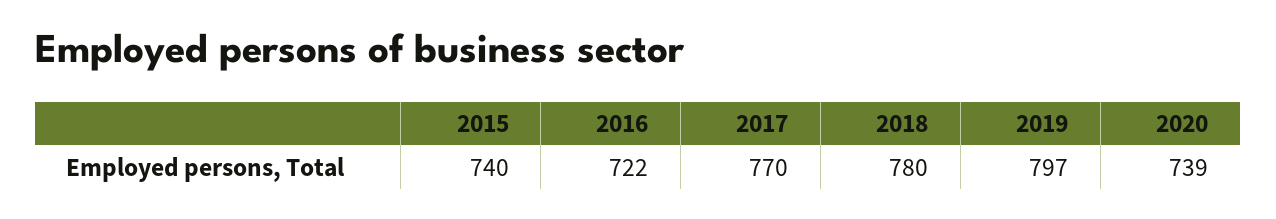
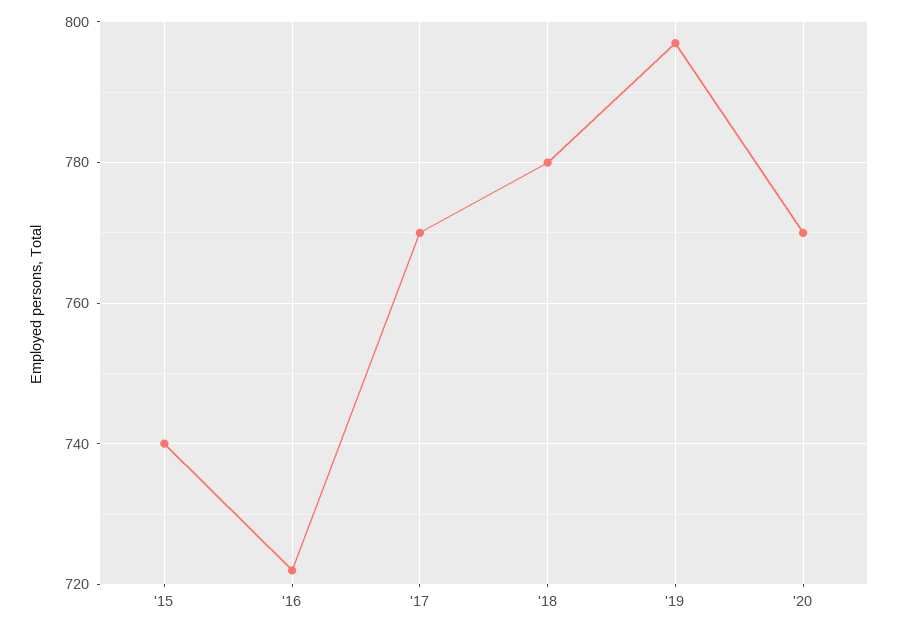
  {
    "2015": 740,
    "2016": 722,
    "2017": 770,
    "2018": 780,
    "2019": 797,
-   "2020": 739
+   "2020": 770
  }

